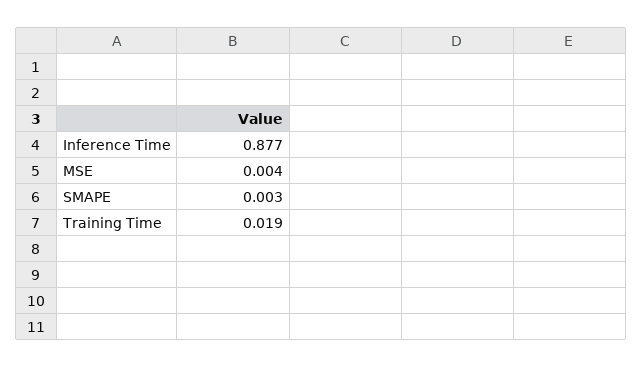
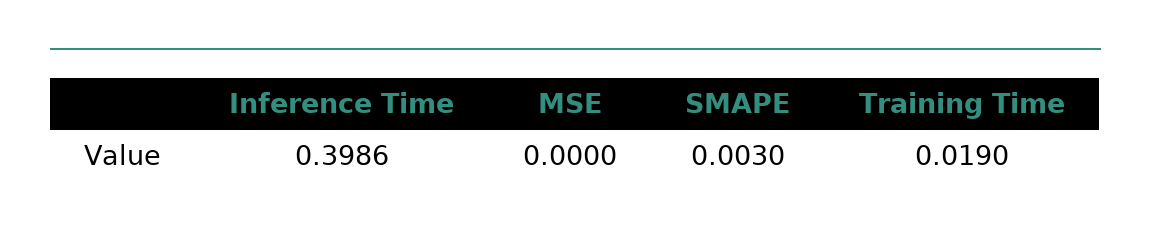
  {
-   "Inference Time": 0.877,
+   "Inference Time": 0.3986,
-   "MSE": 0.004,
+   "MSE": 0,
    "SMAPE": 0.003,
    "Training Time": 0.019
  }

